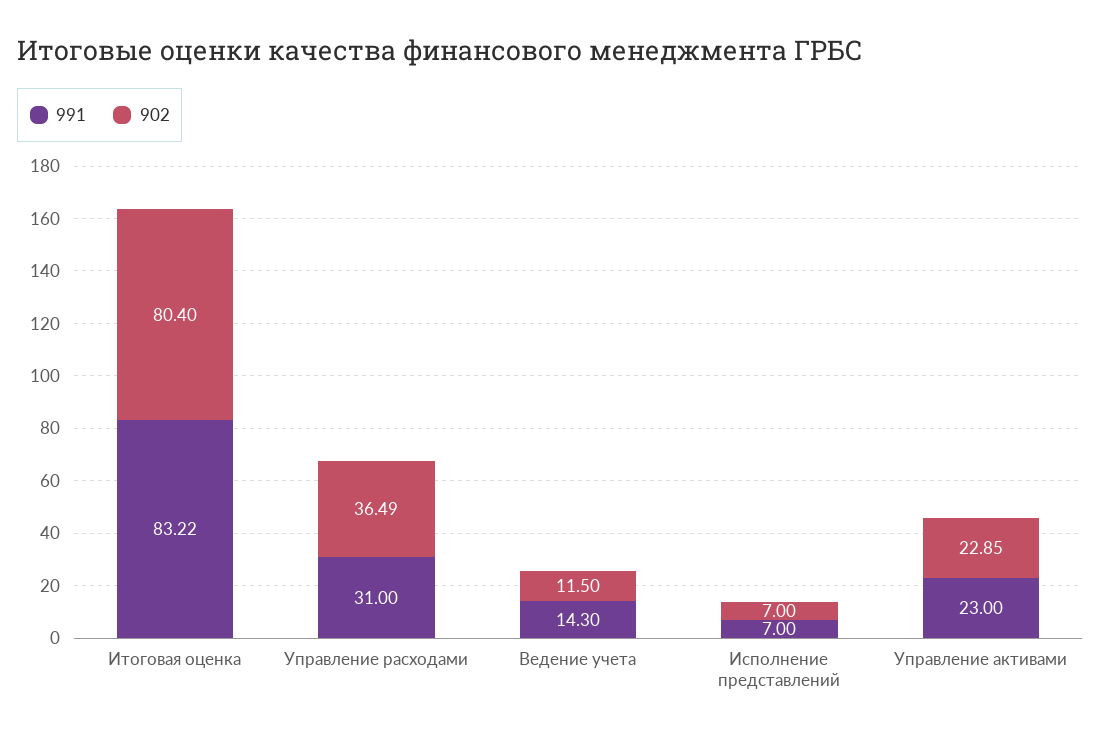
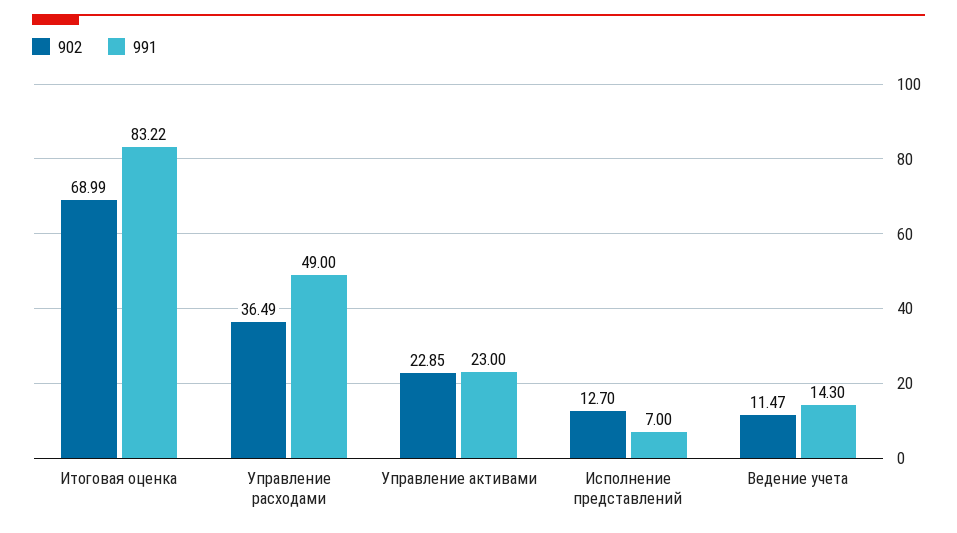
  {
    "991": {
      "Итоговая оценка": 83.22,
-     "Управление расходами": 31,
+     "Управление расходами": 49,
      "Ведение учета": 14.3,
      "Исполнение представлений": 7,
      "Управление активами": 23
    },
    "902": {
-     "Итоговая оценка": 80.4,
+     "Итоговая оценка": 68.99,
      "Управление расходами": 36.49,
-     "Ведение учета": 11.5,
+     "Ведение учета": 11.47,
-     "Исполнение представлений": 7,
+     "Исполнение представлений": 12.7,
      "Управление активами": 22.85
    }
  }

